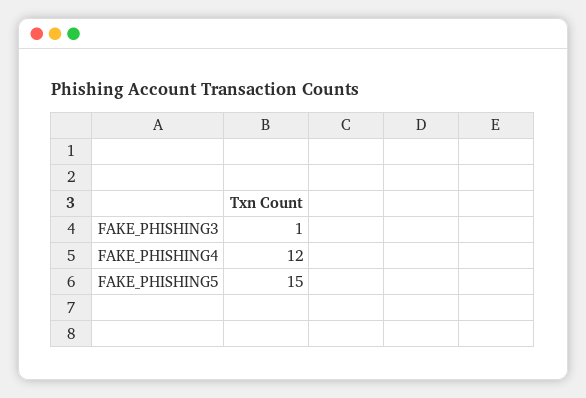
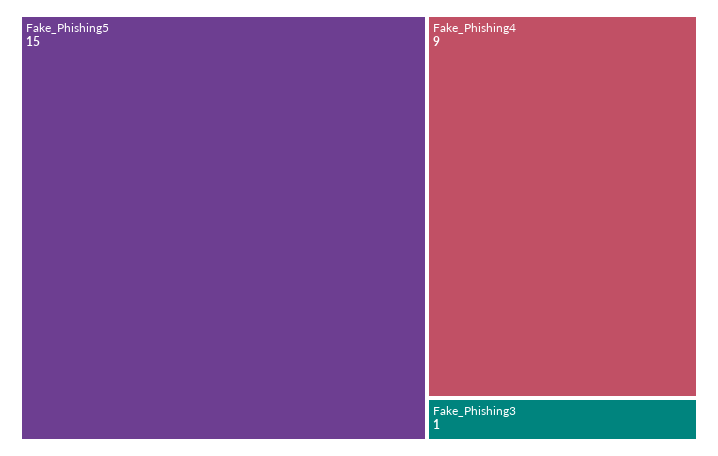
  {
    "FAKE_PHISHING3": 1,
-   "FAKE_PHISHING4": 12,
+   "FAKE_PHISHING4": 9,
    "FAKE_PHISHING5": 15
  }

